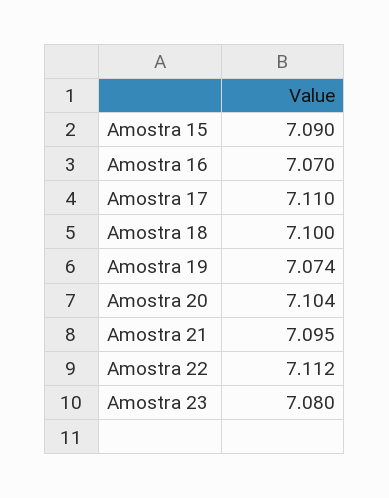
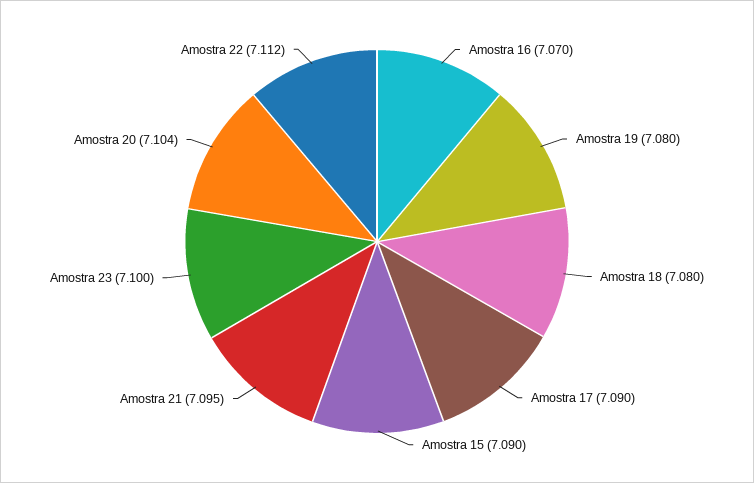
  {
    "Amostra 15": 7.09,
    "Amostra 16": 7.07,
-   "Amostra 17": 7.11,
+   "Amostra 17": 7.09,
-   "Amostra 18": 7.1,
+   "Amostra 18": 7.08,
-   "Amostra 19": 7.074,
+   "Amostra 19": 7.08,
    "Amostra 20": 7.104,
    "Amostra 21": 7.095,
    "Amostra 22": 7.112,
-   "Amostra 23": 7.08
+   "Amostra 23": 7.1
  }

